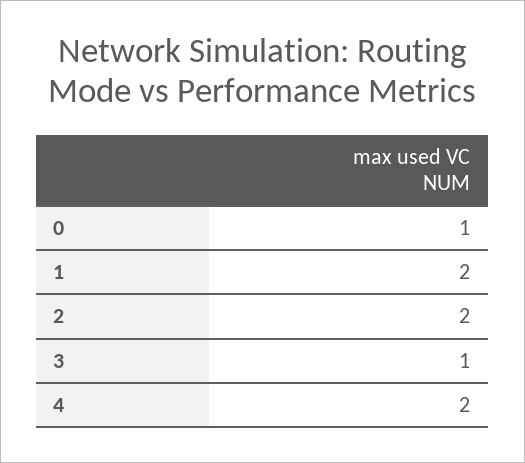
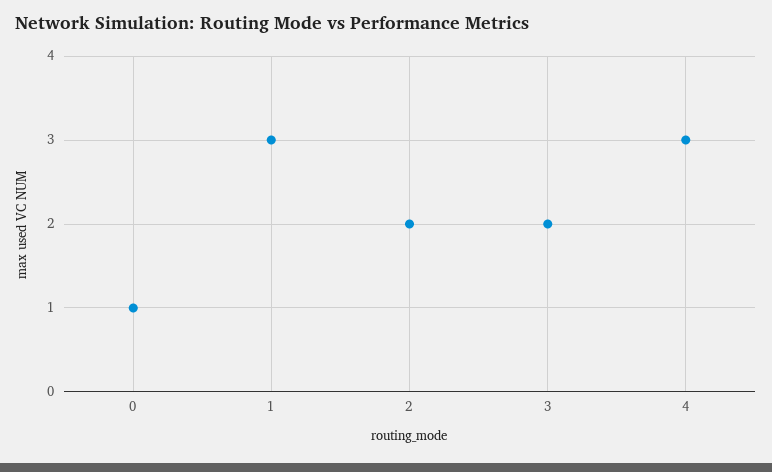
  {
    "0": 1,
-   "1": 2,
+   "1": 3,
    "2": 2,
-   "3": 1,
+   "3": 2,
-   "4": 2
+   "4": 3
  }

